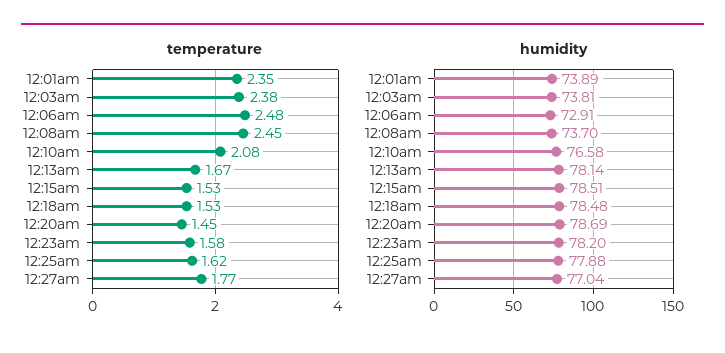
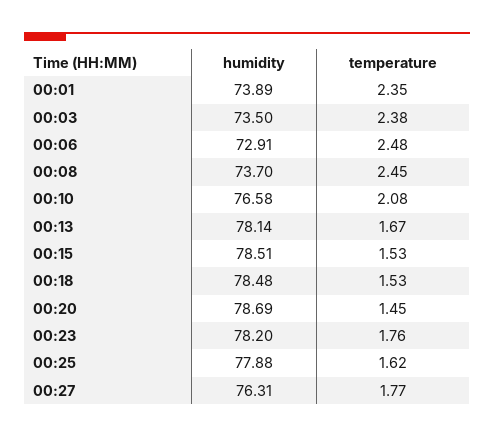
  {
    "temperature": {
      "12:01am": 2.35,
      "12:03am": 2.38,
      "12:06am": 2.48,
      "12:08am": 2.45,
      "12:10am": 2.08,
      "12:13am": 1.67,
      "12:15am": 1.53,
      "12:18am": 1.53,
      "12:20am": 1.45,
-     "12:23am": 1.58,
+     "12:23am": 1.76,
      "12:25am": 1.62,
      "12:27am": 1.77
    },
    "humidity": {
      "12:01am": 73.89,
-     "12:03am": 73.81,
+     "12:03am": 73.5,
      "12:06am": 72.91,
      "12:08am": 73.7,
      "12:10am": 76.58,
      "12:13am": 78.14,
      "12:15am": 78.51,
      "12:18am": 78.48,
      "12:20am": 78.69,
      "12:23am": 78.2,
      "12:25am": 77.88,
-     "12:27am": 77.04
+     "12:27am": 76.31
    }
  }

